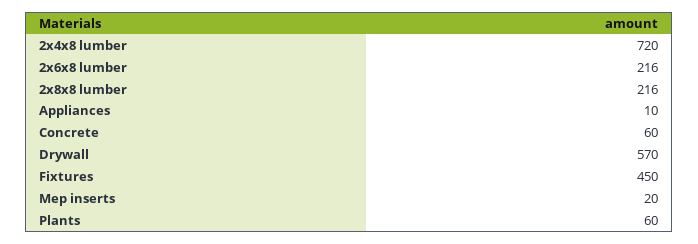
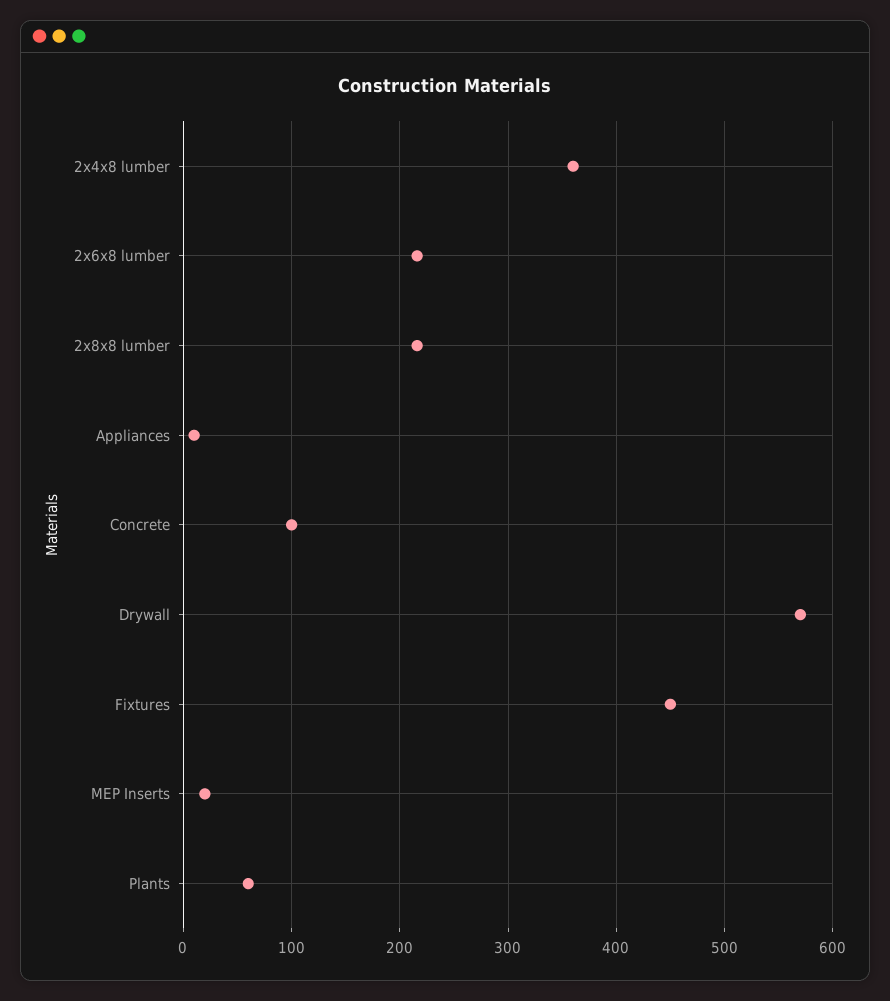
  {
-   "2x4x8 lumber": 720,
+   "2x4x8 lumber": 360,
    "2x6x8 lumber": 216,
    "2x8x8 lumber": 216,
    "Appliances": 10,
-   "Concrete": 60,
+   "Concrete": 100,
    "Drywall": 570,
    "Fixtures": 450,
    "Mep inserts": 20,
    "Plants": 60
  }

